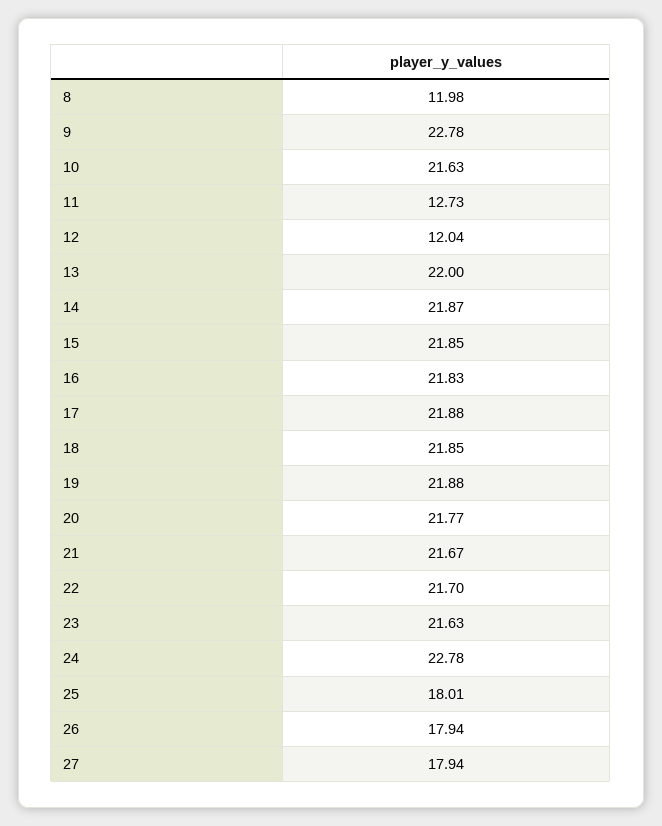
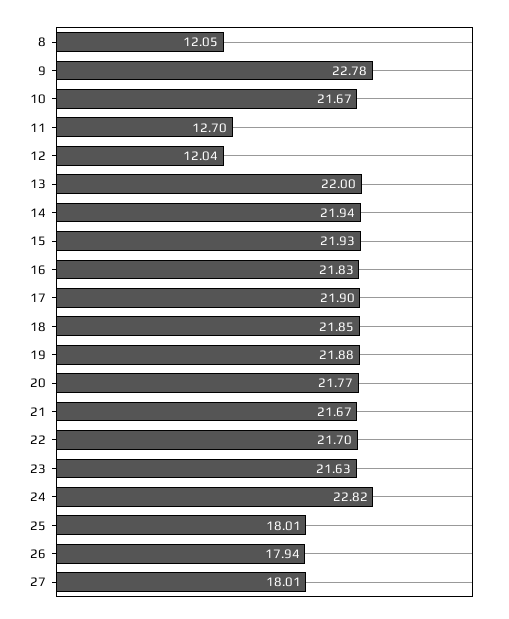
  {
-   "8": 11.98,
+   "8": 12.05,
    "9": 22.78,
-   "10": 21.63,
+   "10": 21.67,
-   "11": 12.73,
+   "11": 12.7,
    "12": 12.04,
    "13": 22,
-   "14": 21.87,
+   "14": 21.94,
-   "15": 21.85,
+   "15": 21.93,
    "16": 21.83,
-   "17": 21.88,
+   "17": 21.9,
    "18": 21.85,
    "19": 21.88,
    "20": 21.77,
    "21": 21.67,
    "22": 21.7,
    "23": 21.63,
-   "24": 22.78,
+   "24": 22.82,
    "25": 18.01,
    "26": 17.94,
-   "27": 17.94
+   "27": 18.01
  }

